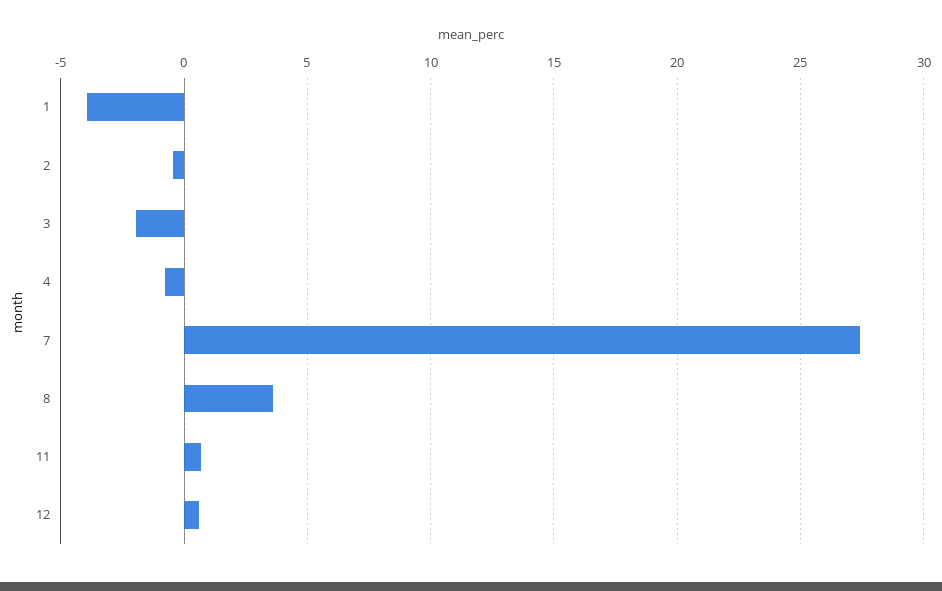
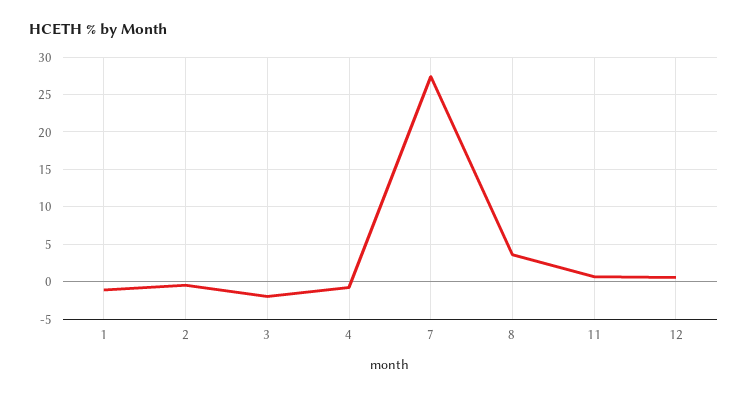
  {
-   "1": -4,
+   "1": -1,
    "2": -0.5,
    "3": -2,
    "4": -1,
    "7": 27.5,
    "8": 3.5,
    "11": 0.5,
    "12": 0.5
  }

